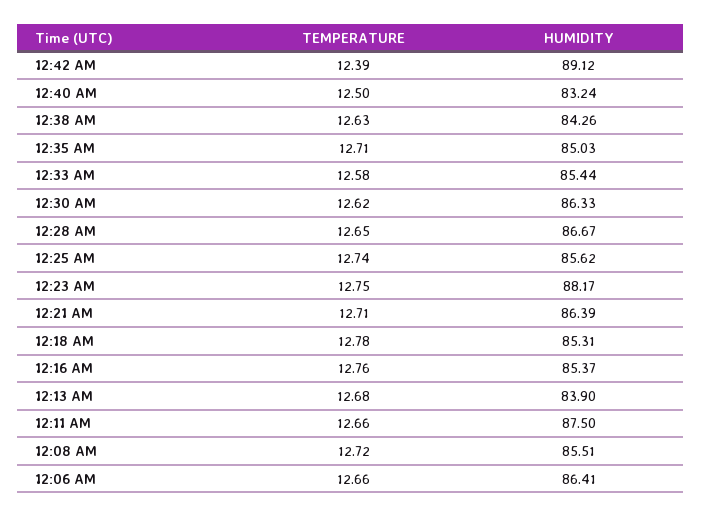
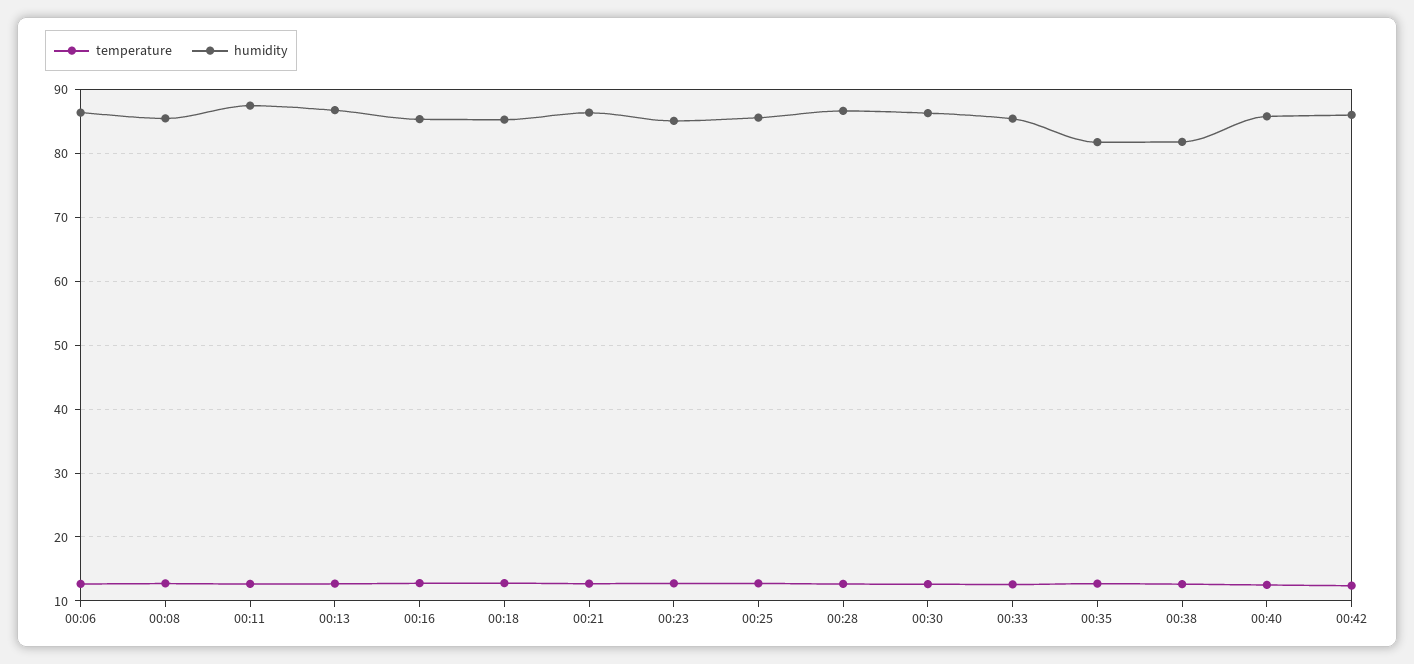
  {
    "TEMPERATURE": {
      "12:42 AM": 12.39,
      "12:40 AM": 12.5,
      "12:38 AM": 12.63,
      "12:35 AM": 12.71,
      "12:33 AM": 12.58,
      "12:30 AM": 12.62,
      "12:28 AM": 12.65,
      "12:25 AM": 12.74,
      "12:23 AM": 12.75,
      "12:21 AM": 12.71,
      "12:18 AM": 12.78,
      "12:16 AM": 12.76,
      "12:13 AM": 12.68,
      "12:11 AM": 12.66,
      "12:08 AM": 12.72,
      "12:06 AM": 12.66
    },
    "HUMIDITY": {
-     "12:42 AM": 89.12,
+     "12:42 AM": 86,
-     "12:40 AM": 83.24,
+     "12:40 AM": 86,
-     "12:38 AM": 84.26,
+     "12:38 AM": 82,
-     "12:35 AM": 85.03,
+     "12:35 AM": 82,
      "12:33 AM": 85.44,
      "12:30 AM": 86.33,
      "12:28 AM": 86.67,
      "12:25 AM": 85.62,
-     "12:23 AM": 88.17,
+     "12:23 AM": 85,
      "12:21 AM": 86.39,
      "12:18 AM": 85.31,
      "12:16 AM": 85.37,
-     "12:13 AM": 83.9,
+     "12:13 AM": 87,
      "12:11 AM": 87.5,
      "12:08 AM": 85.51,
      "12:06 AM": 86.41
    }
  }

